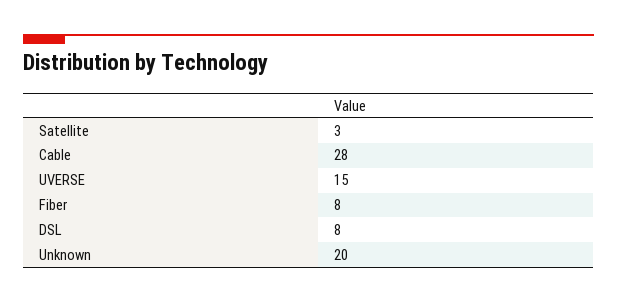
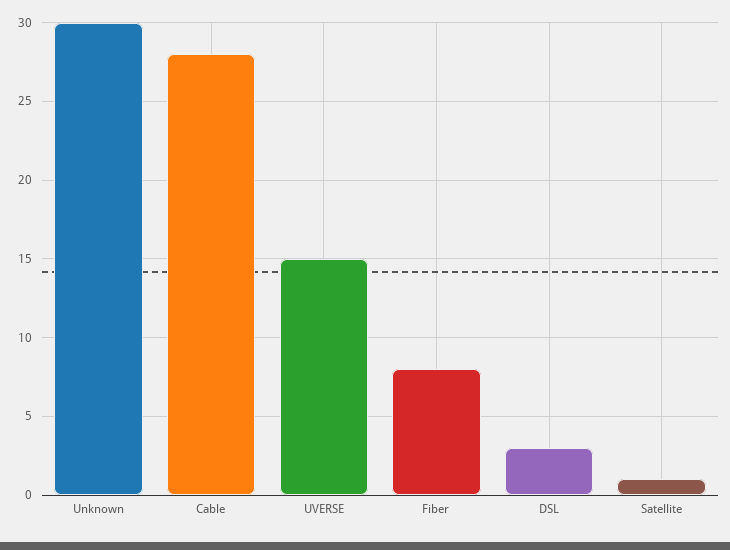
  {
-   "Satellite": 3,
+   "Satellite": 1,
    "Cable": 28,
    "UVERSE": 15,
    "Fiber": 8,
-   "DSL": 8,
+   "DSL": 3,
-   "Unknown": 20
+   "Unknown": 30
  }

